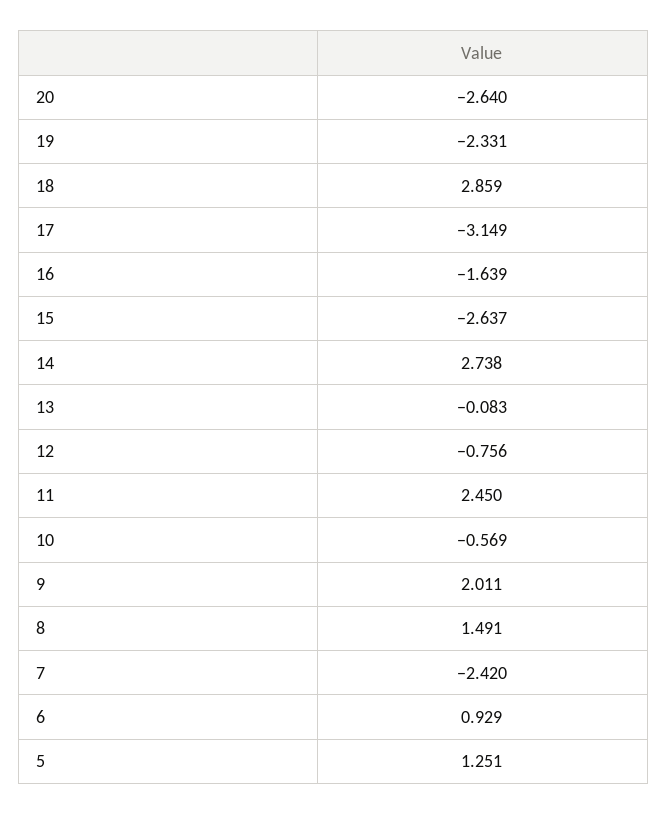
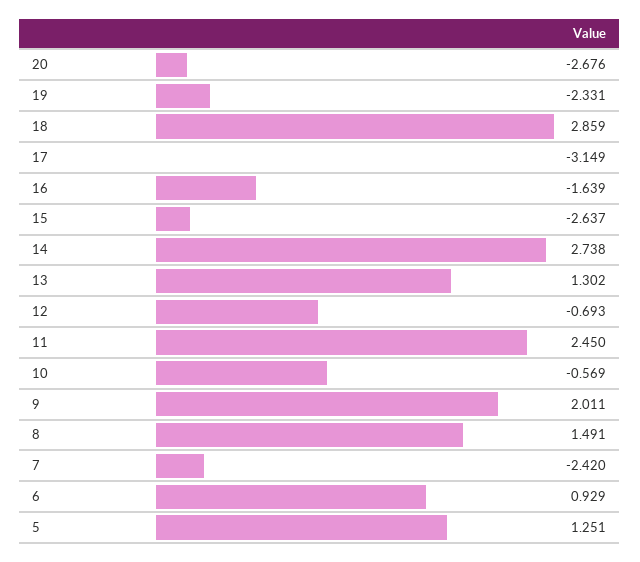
  {
-   "20": -2.64,
+   "20": -2.676,
    "19": -2.331,
    "18": 2.859,
    "17": -3.149,
    "16": -1.639,
    "15": -2.637,
    "14": 2.738,
-   "13": -0.083,
+   "13": 1.302,
-   "12": -0.756,
+   "12": -0.693,
    "11": 2.45,
    "10": -0.569,
    "9": 2.011,
    "8": 1.491,
    "7": -2.42,
    "6": 0.929,
    "5": 1.251
  }

